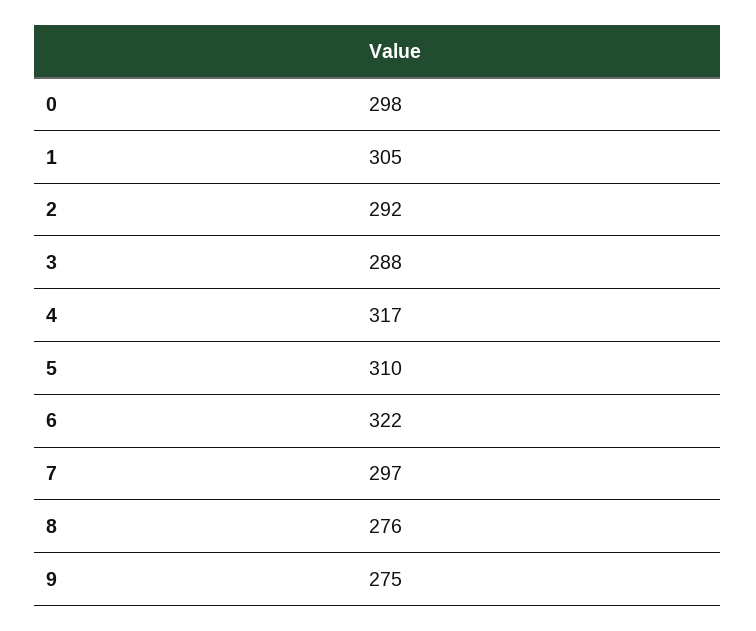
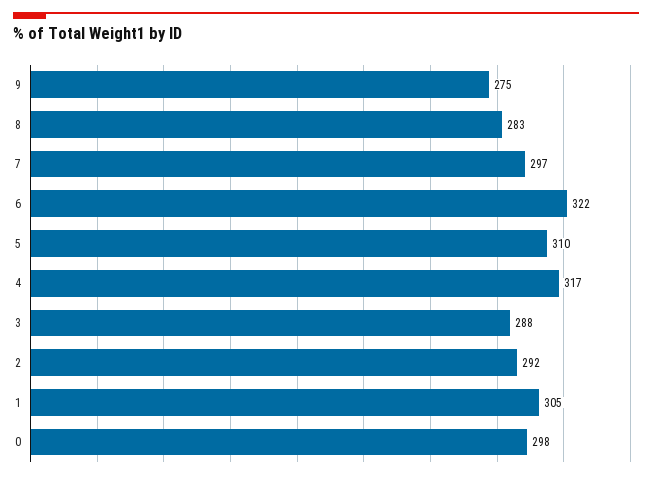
  {
    "0": 298,
    "1": 305,
    "2": 292,
    "3": 288,
    "4": 317,
    "5": 310,
    "6": 322,
    "7": 297,
-   "8": 276,
+   "8": 283,
    "9": 275
  }

